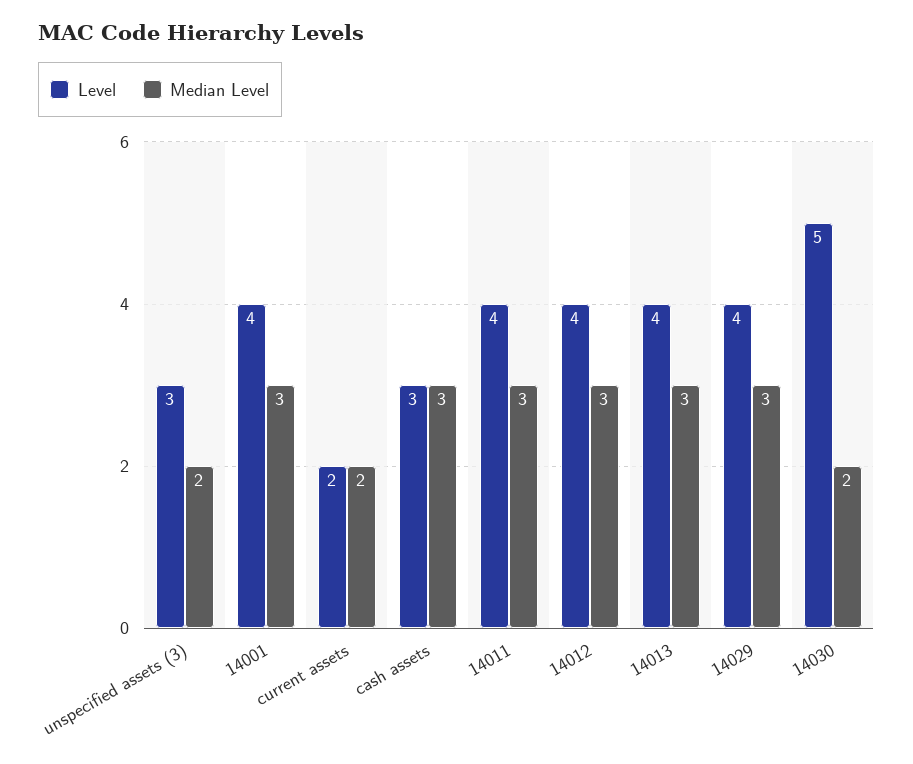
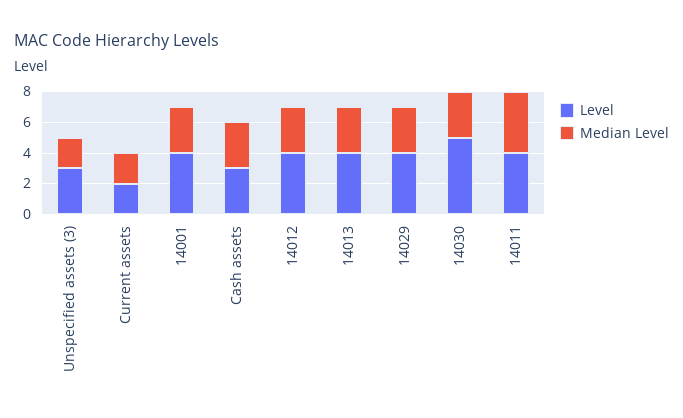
  {
    "Level": {
      "unspecified assets (3)": 3,
      "14001": 4,
      "current assets": 2,
      "cash assets": 3,
      "14011": 4,
      "14012": 4,
      "14013": 4,
      "14029": 4,
      "14030": 5
    },
    "Median Level": {
      "unspecified assets (3)": 2,
      "14001": 3,
      "current assets": 2,
      "cash assets": 3,
-     "14011": 3,
+     "14011": 4,
      "14012": 3,
      "14013": 3,
      "14029": 3,
-     "14030": 2
+     "14030": 3
    }
  }

